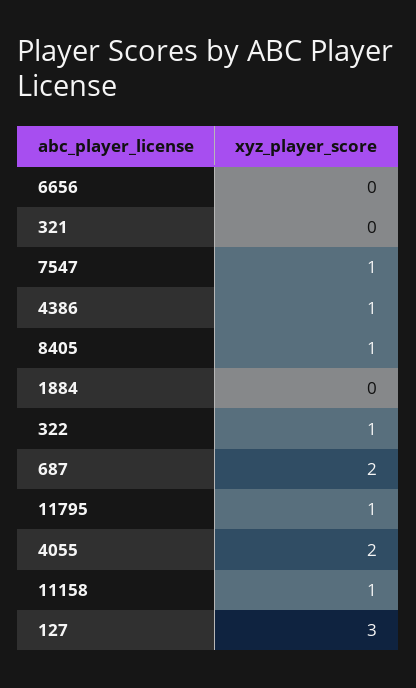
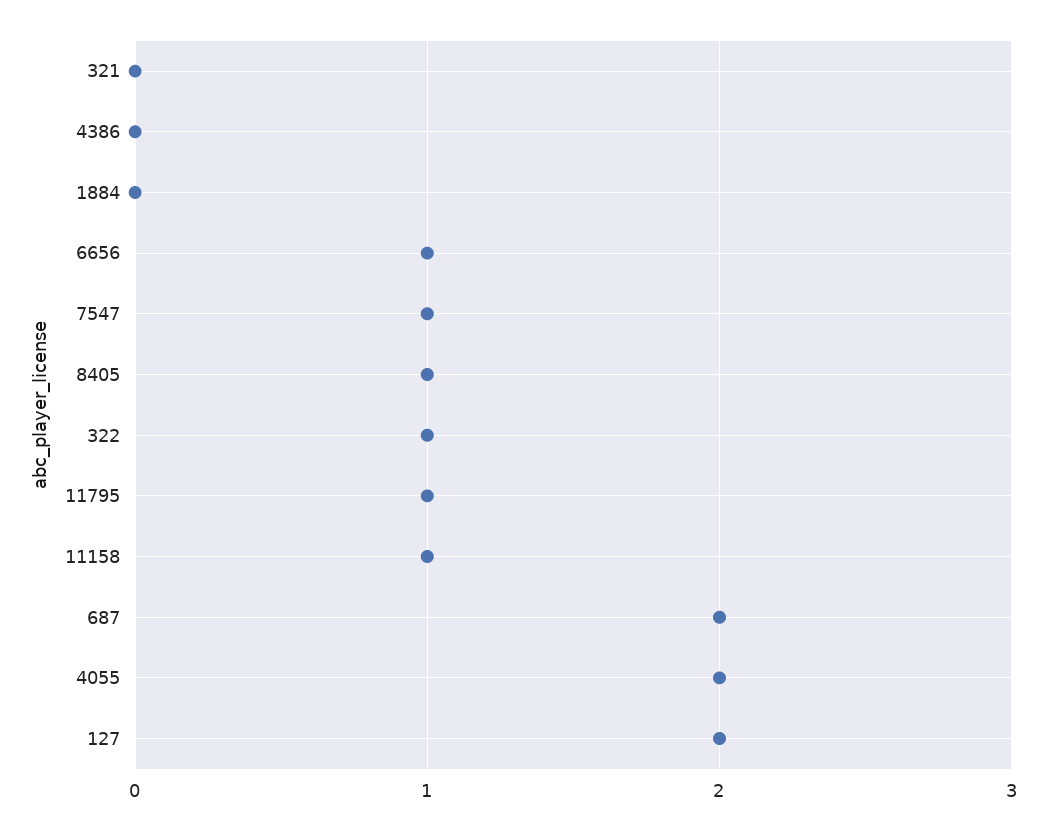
  {
-   "6656": 0,
+   "6656": 1,
    "321": 0,
    "7547": 1,
-   "4386": 1,
+   "4386": 0,
    "8405": 1,
    "1884": 0,
    "322": 1,
    "687": 2,
    "11795": 1,
    "4055": 2,
    "11158": 1,
-   "127": 3
+   "127": 2
  }

